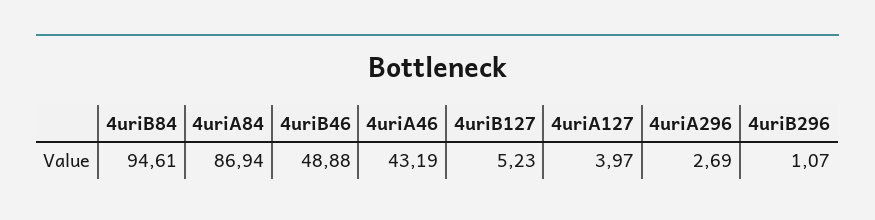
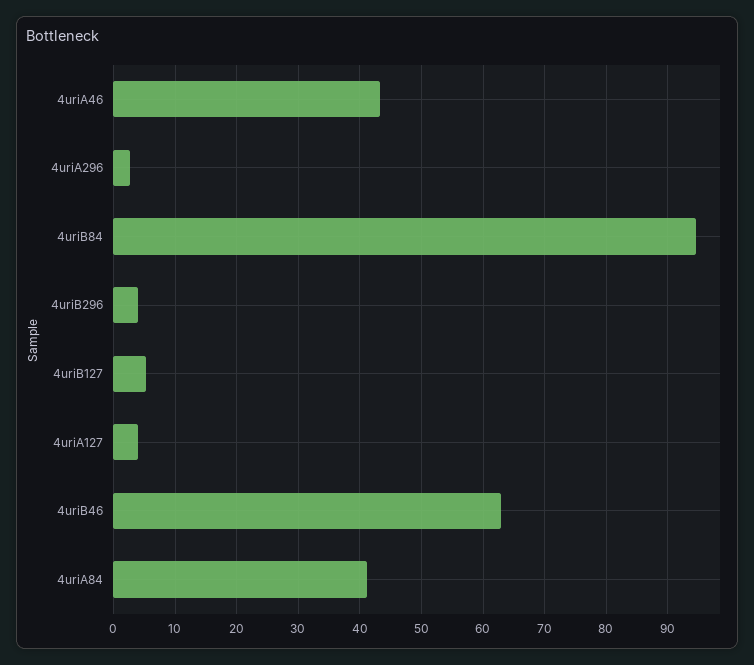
  {
    "4uriB84": 94.61,
-   "4uriA84": 86.94,
+   "4uriA84": 41,
-   "4uriB46": 48.88,
+   "4uriB46": 63,
    "4uriA46": 43.19,
    "4uriB127": 5.23,
    "4uriA127": 3.97,
    "4uriA296": 2.69,
-   "4uriB296": 1.07
+   "4uriB296": 4
  }

